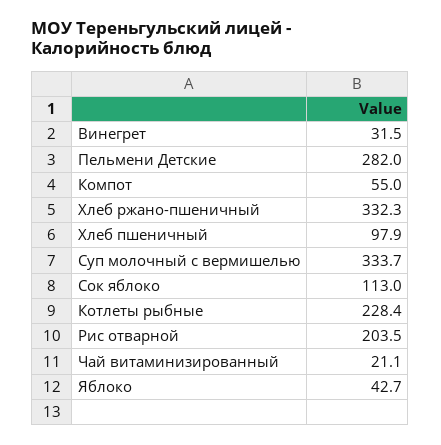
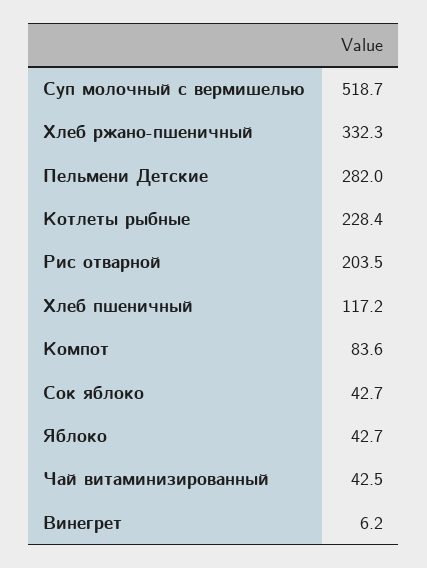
  {
-   "Винегрет": 31.5,
+   "Винегрет": 6.2,
    "Пельмени Детские": 282,
-   "Компот": 55,
+   "Компот": 83.6,
    "Хлеб ржано-пшеничный": 332.3,
-   "Хлеб пшеничный": 97.9,
+   "Хлеб пшеничный": 117.2,
-   "Суп молочный с вермишелью": 333.7,
+   "Суп молочный с вермишелью": 518.7,
-   "Сок яблоко": 113,
+   "Сок яблоко": 42.7,
    "Котлеты рыбные": 228.4,
    "Рис отварной": 203.5,
-   "Чай витаминизированный": 21.1,
+   "Чай витаминизированный": 42.5,
    "Яблоко": 42.7
  }

